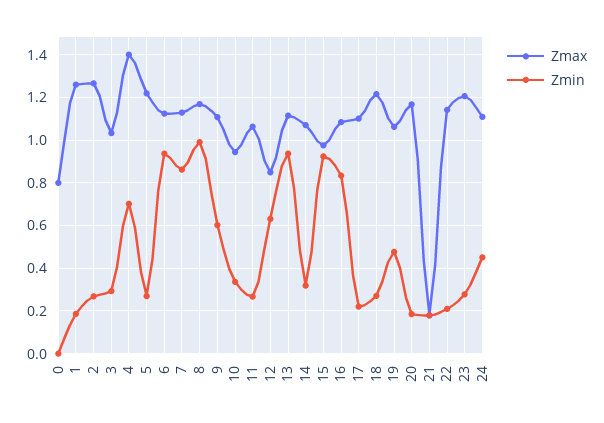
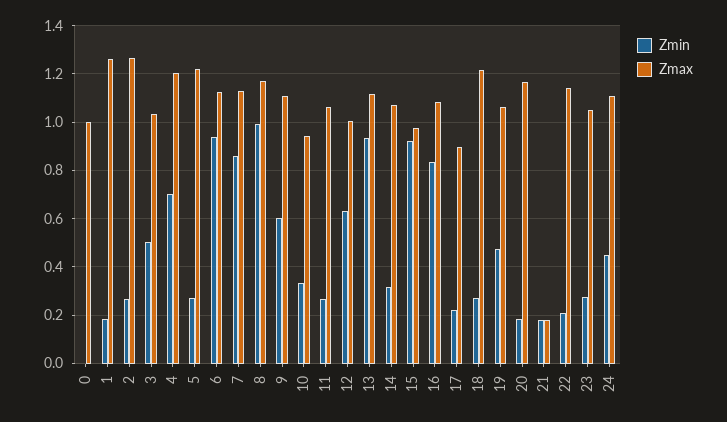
  {
    "Zmax": {
-     "0": 0.8,
+     "0": 1,
      "1": 1.25,
      "2": 1.275,
      "3": 1.025,
-     "4": 1.4,
+     "4": 1.2,
      "5": 1.225,
      "6": 1.125,
      "7": 1.125,
      "8": 1.175,
      "9": 1.1,
      "10": 0.95,
      "11": 1.075,
-     "12": 0.85,
+     "12": 1,
      "13": 1.125,
      "14": 1.075,
      "15": 0.975,
      "16": 1.075,
-     "17": 1.1,
+     "17": 0.9,
      "18": 1.225,
      "19": 1.05,
      "20": 1.175,
      "21": 0.175,
      "22": 1.15,
-     "23": 1.2,
+     "23": 1.05,
      "24": 1.1
    },
    "Zmin": {
      "0": 0,
      "1": 0.175,
      "2": 0.275,
-     "3": 0.3,
+     "3": 0.5,
      "4": 0.7,
      "5": 0.275,
      "6": 0.925,
      "7": 0.85,
      "8": 1,
      "9": 0.6,
      "10": 0.325,
      "11": 0.275,
      "12": 0.625,
      "13": 0.925,
      "14": 0.325,
      "15": 0.925,
      "16": 0.825,
      "17": 0.225,
      "18": 0.275,
      "19": 0.475,
      "20": 0.175,
      "21": 0.175,
      "22": 0.2,
      "23": 0.275,
      "24": 0.45
    }
  }

